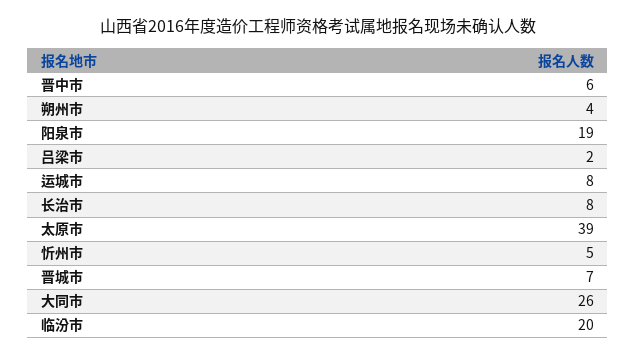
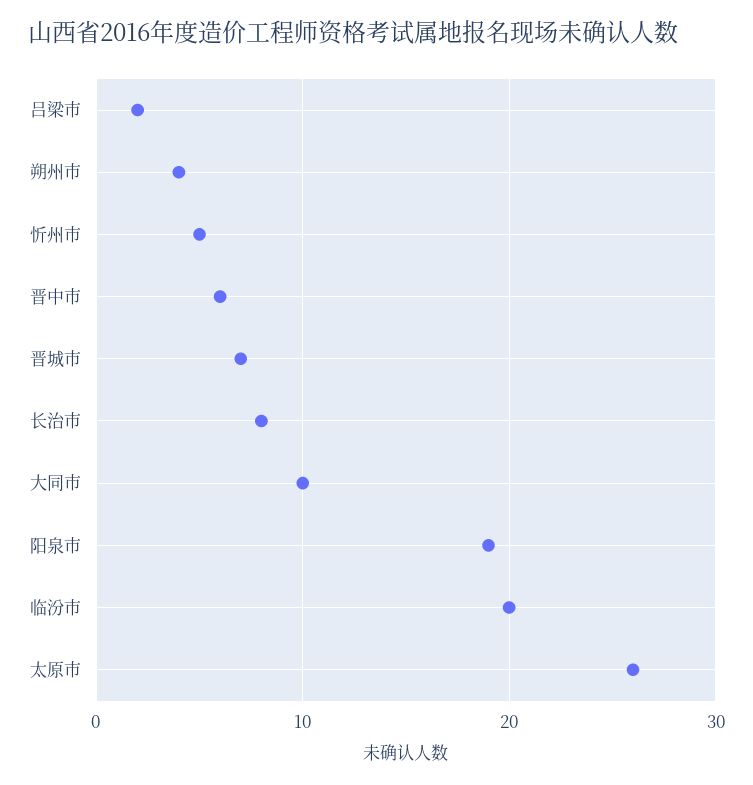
  {
    "晋中市": 6,
    "朔州市": 4,
    "阳泉市": 19,
    "吕梁市": 2,
-   "运城市": 8,
    "长治市": 8,
-   "太原市": 39,
+   "太原市": 26,
    "忻州市": 5,
    "晋城市": 7,
-   "大同市": 26,
+   "大同市": 10,
    "临汾市": 20
  }

